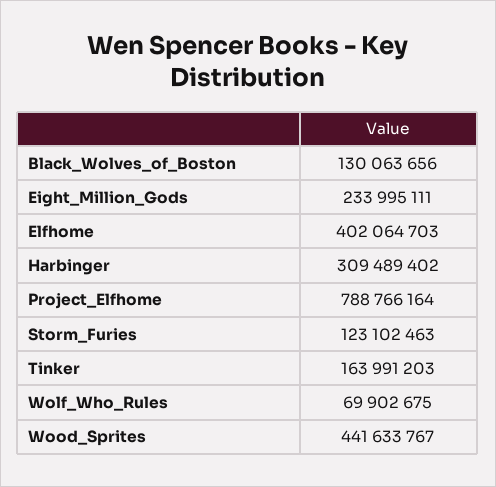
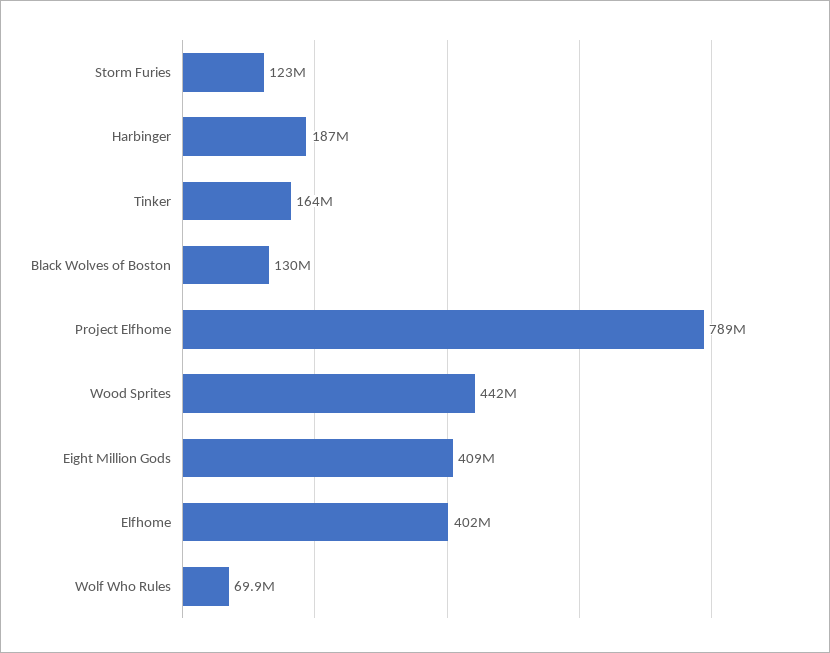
  {
    "Black_Wolves_of_Boston": 130063656,
-   "Eight_Million_Gods": 233995111,
+   "Eight_Million_Gods": 409000000,
    "Elfhome": 402064703,
-   "Harbinger": 309489402,
+   "Harbinger": 187000000,
    "Project_Elfhome": 788766164,
    "Storm_Furies": 123102463,
    "Tinker": 163991203,
    "Wolf_Who_Rules": 69902675,
    "Wood_Sprites": 441633767
  }

